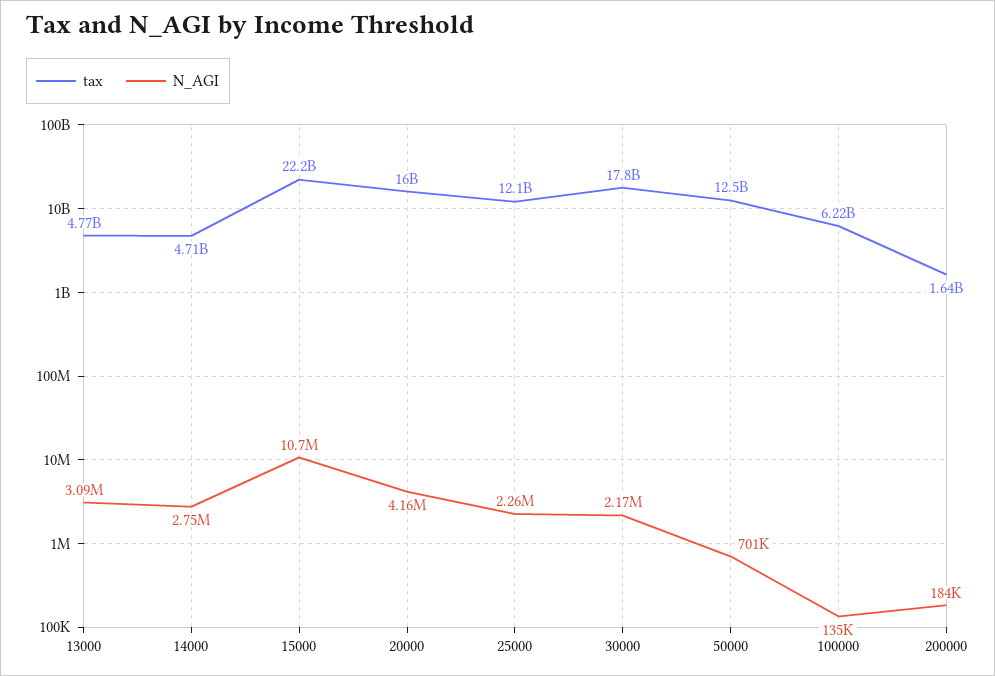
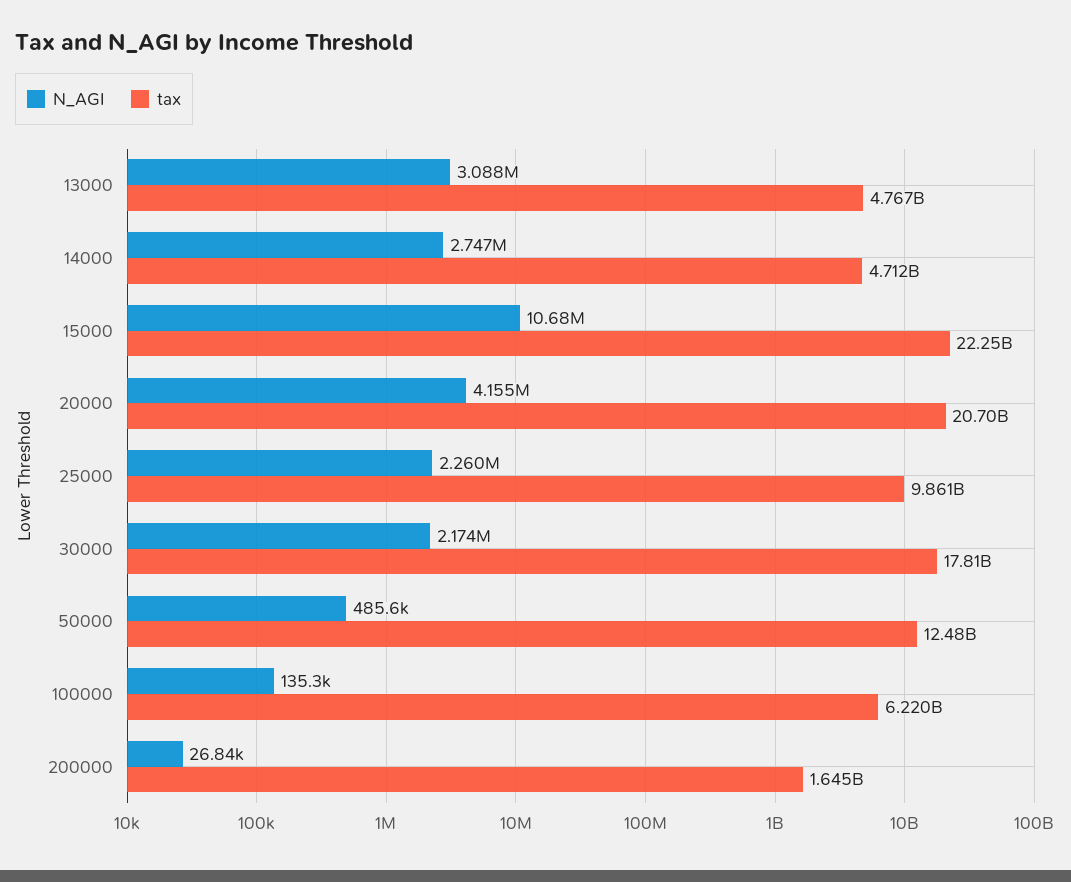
  {
    "tax": {
      "13000": 4767000000,
      "14000": 4712000000,
      "15000": 22250000000,
-     "20000": 16000000000,
+     "20000": 20700000000,
-     "25000": 12100000000,
+     "25000": 9861000000,
      "30000": 17810000000,
      "50000": 12480000000,
      "100000": 6220000000,
      "200000": 1645000000
    },
    "N_AGI": {
      "13000": 3088000,
      "14000": 2747000,
      "15000": 10680000,
      "20000": 4155000,
      "25000": 2260000,
      "30000": 2174000,
-     "50000": 701000,
+     "50000": 485600,
      "100000": 135300,
-     "200000": 184000
+     "200000": 26840
    }
  }

